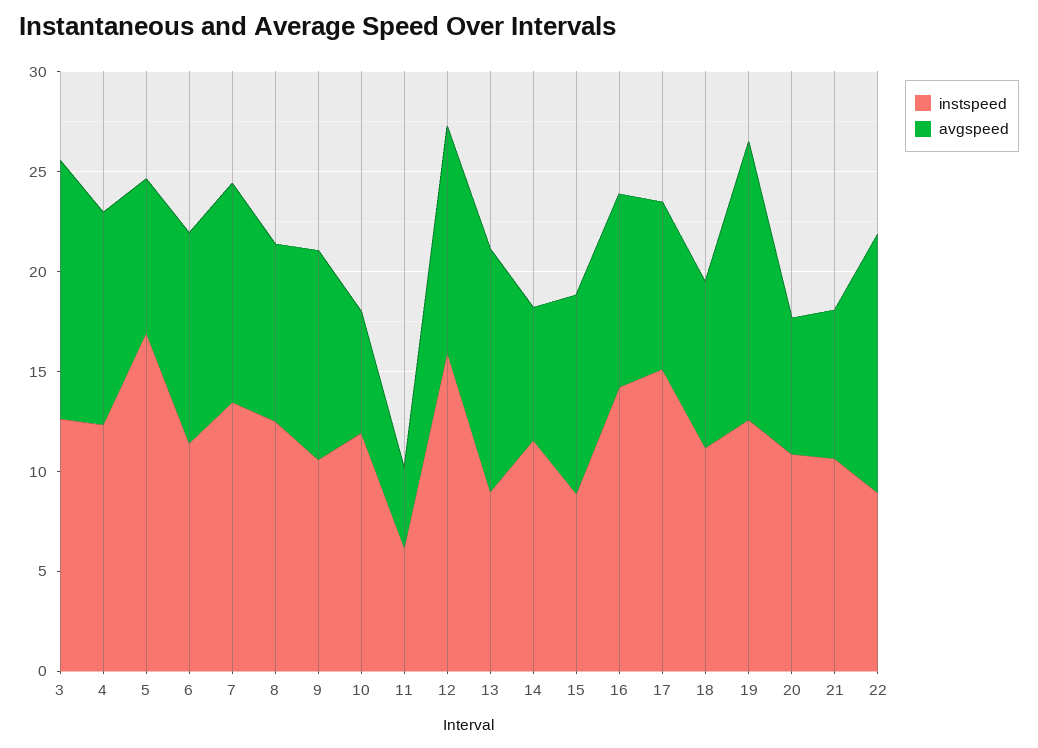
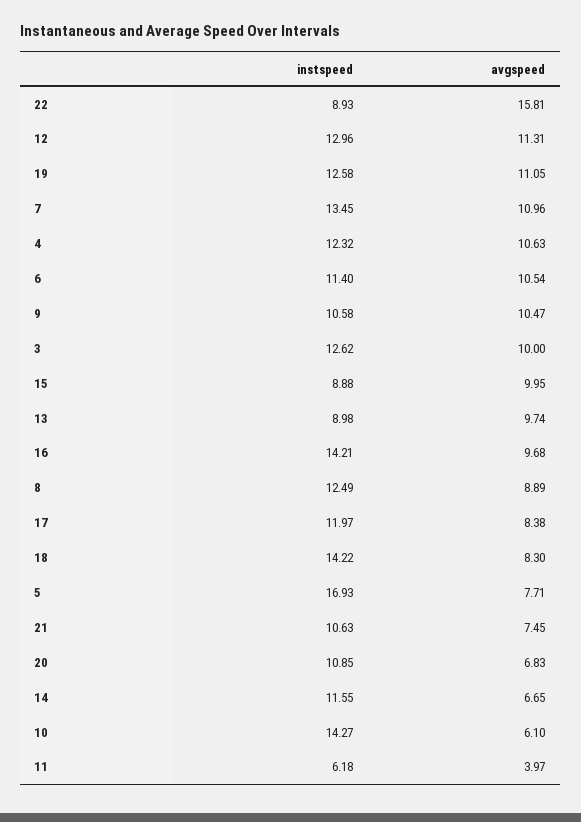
  {
    "instspeed": {
      "3": 12.62,
      "4": 12.32,
      "5": 16.93,
      "6": 11.4,
      "7": 13.45,
      "8": 12.49,
      "9": 10.58,
-     "10": 12,
+     "10": 14.27,
      "11": 6.18,
-     "12": 16,
+     "12": 12.96,
      "13": 8.98,
      "14": 11.55,
      "15": 8.88,
      "16": 14.21,
-     "17": 15,
+     "17": 11.97,
-     "18": 11,
+     "18": 14.22,
      "19": 12.58,
      "20": 10.85,
      "21": 10.63,
      "22": 8.93
    },
    "avgspeed": {
-     "3": 13,
+     "3": 10,
      "4": 10.63,
      "5": 7.71,
      "6": 10.54,
      "7": 10.96,
      "8": 8.89,
      "9": 10.47,
      "10": 6.1,
      "11": 3.97,
      "12": 11.31,
-     "13": 12,
+     "13": 9.74,
      "14": 6.65,
      "15": 9.95,
      "16": 9.68,
      "17": 8.38,
      "18": 8.3,
-     "19": 14,
+     "19": 11.05,
      "20": 6.83,
      "21": 7.45,
-     "22": 13
+     "22": 15.81
    }
  }

